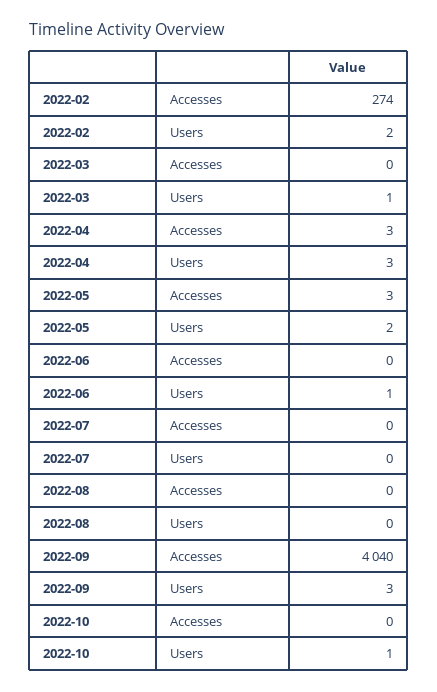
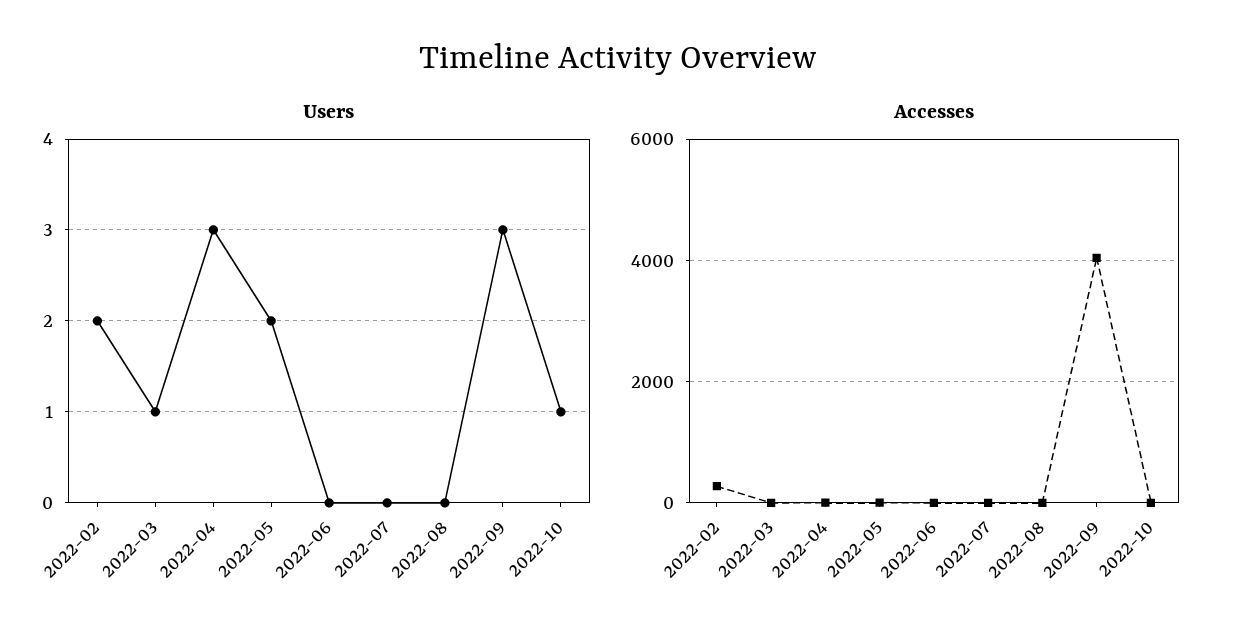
  {
    "Accesses": {
      "2022-02": 274,
      "2022-03": 0,
      "2022-04": 3,
      "2022-05": 3,
      "2022-06": 0,
      "2022-07": 0,
      "2022-08": 0,
      "2022-09": 4040,
      "2022-10": 0
    },
    "Users": {
      "2022-02": 2,
      "2022-03": 1,
      "2022-04": 3,
      "2022-05": 2,
-     "2022-06": 1,
+     "2022-06": 0,
      "2022-07": 0,
      "2022-08": 0,
      "2022-09": 3,
      "2022-10": 1
    }
  }

